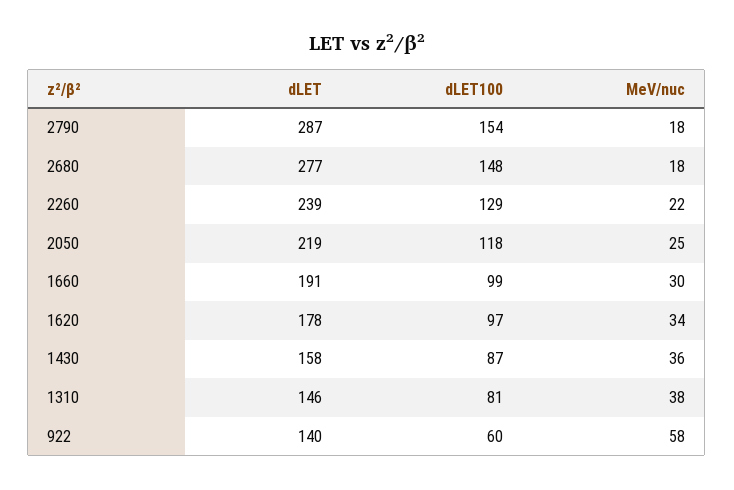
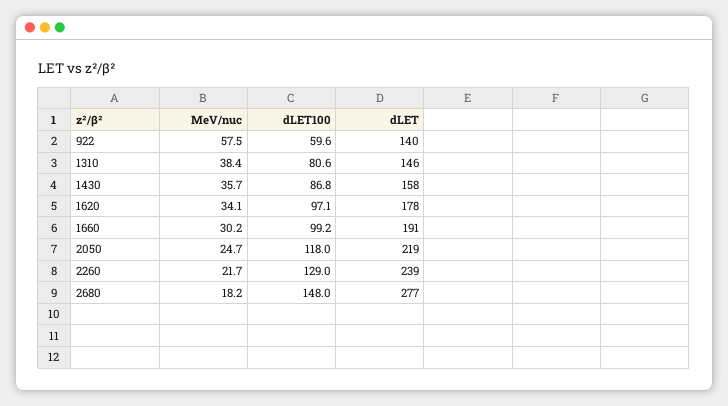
  {
    "dLET": {
-     "2790": 287,
      "2680": 277,
      "2260": 239,
      "2050": 219,
      "1660": 191,
      "1620": 178,
      "1430": 158,
      "1310": 146,
      "922": 140
    },
    "dLET100": {
-     "2790": 154,
      "2680": 148,
      "2260": 129,
      "2050": 118,
      "1660": 99.2,
      "1620": 97.1,
      "1430": 86.8,
      "1310": 80.6,
      "922": 59.6
    },
    "MeV/nuc": {
-     "2790": 18,
      "2680": 18.2,
      "2260": 21.7,
      "2050": 24.7,
      "1660": 30.2,
      "1620": 34.1,
      "1430": 35.7,
      "1310": 38.4,
      "922": 57.5
    }
  }

